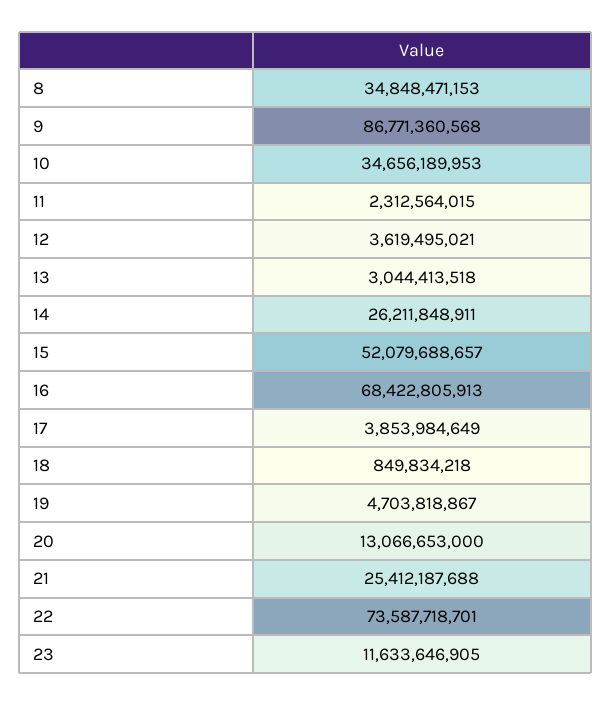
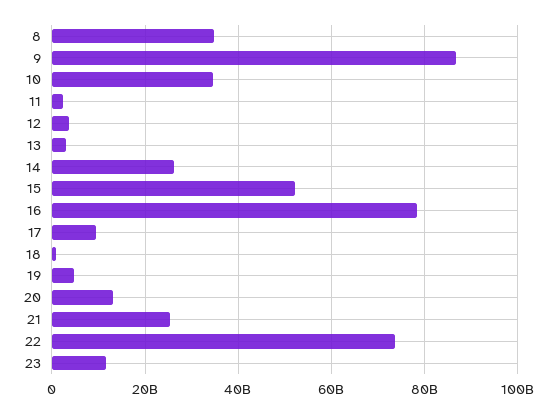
  {
    "8": 34848471153,
    "9": 86771360568,
    "10": 34656189953,
    "11": 2312564015,
    "12": 3619495021,
    "13": 3044413518,
    "14": 26211848911,
    "15": 52079688657,
-   "16": 68422805913,
+   "16": 78000000000,
-   "17": 3853984649,
+   "17": 10000000000,
    "18": 849834218,
    "19": 4703818867,
    "20": 13066653000,
    "21": 25412187688,
    "22": 73587718701,
    "23": 11633646905
  }

